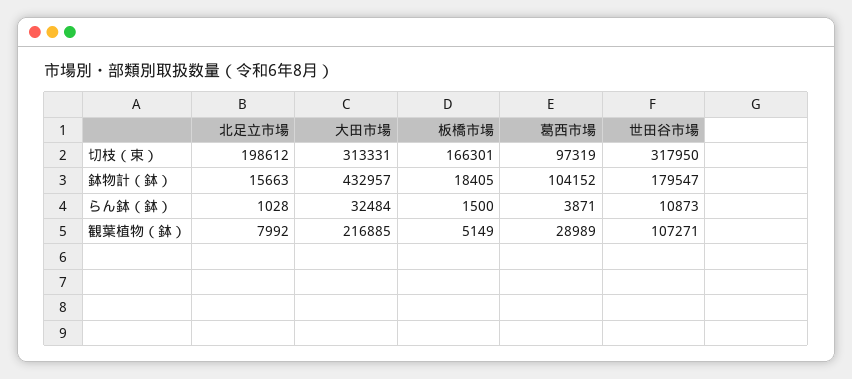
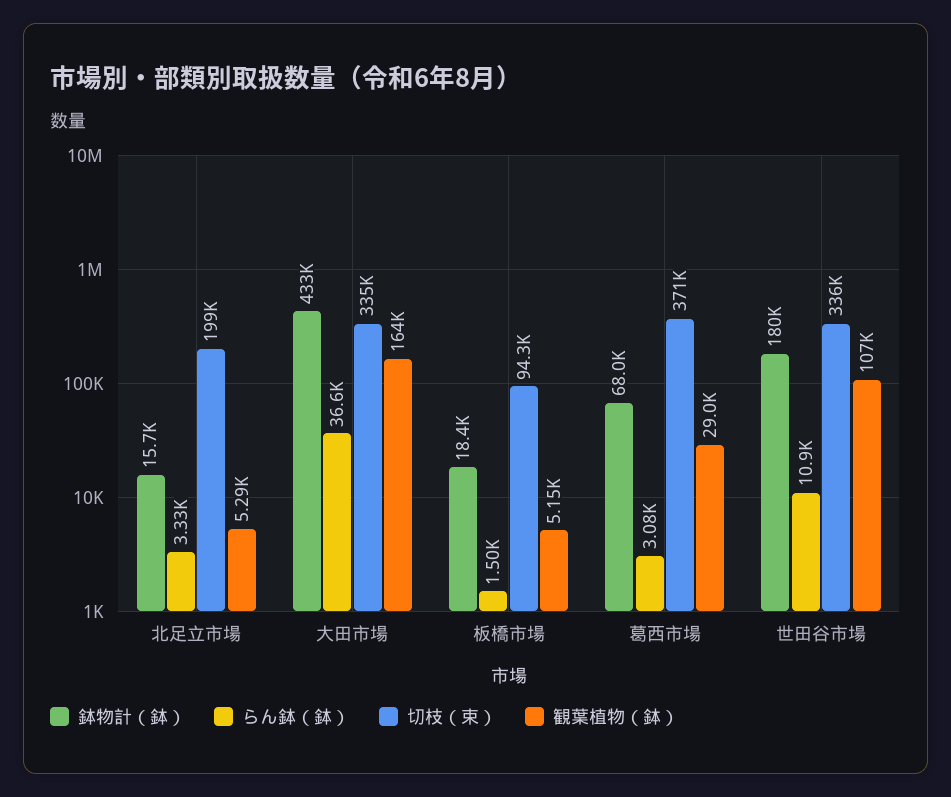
  {
    "切枝（束）": {
      "北足立市場": 198612,
-     "大田市場": 313331,
+     "大田市場": 335000,
-     "板橋市場": 166301,
+     "板橋市場": 94300,
-     "葛西市場": 97319,
+     "葛西市場": 371000,
-     "世田谷市場": 317950
+     "世田谷市場": 336000
    },
    "鉢物計（鉢）": {
      "北足立市場": 15663,
      "大田市場": 432957,
      "板橋市場": 18405,
-     "葛西市場": 104152,
+     "葛西市場": 68000,
      "世田谷市場": 179547
    },
    "らん鉢（鉢）": {
-     "北足立市場": 1028,
+     "北足立市場": 3330,
-     "大田市場": 32484,
+     "大田市場": 36600,
      "板橋市場": 1500,
-     "葛西市場": 3871,
+     "葛西市場": 3080,
      "世田谷市場": 10873
    },
    "観葉植物（鉢）": {
-     "北足立市場": 7992,
+     "北足立市場": 5290,
-     "大田市場": 216885,
+     "大田市場": 164000,
      "板橋市場": 5149,
      "葛西市場": 28989,
      "世田谷市場": 107271
    }
  }

